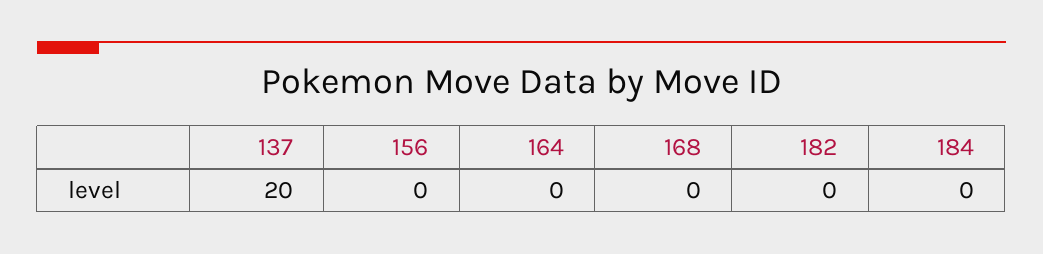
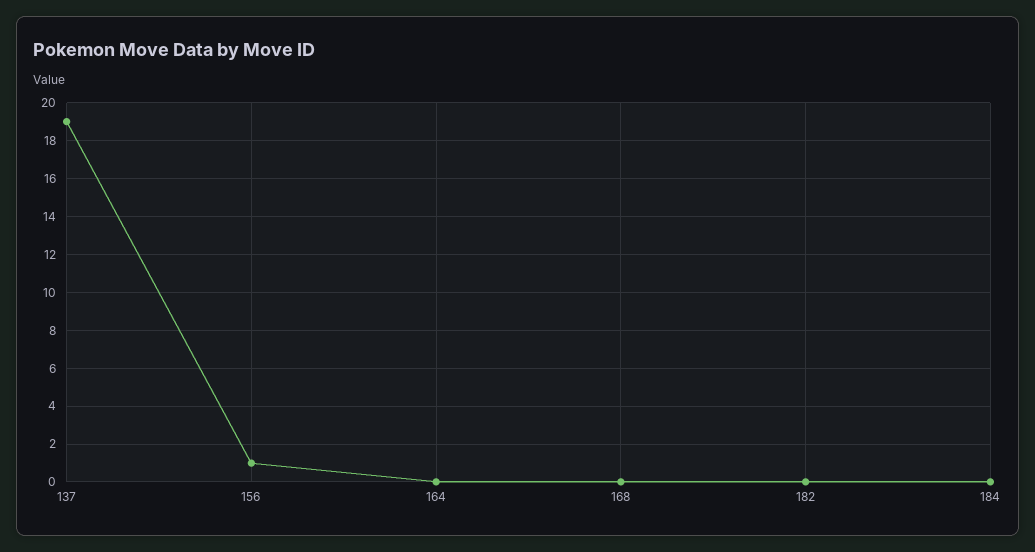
  {
-   "137": 20,
+   "137": 19,
-   "156": 0,
+   "156": 1,
    "164": 0,
    "168": 0,
    "182": 0,
    "184": 0
  }

